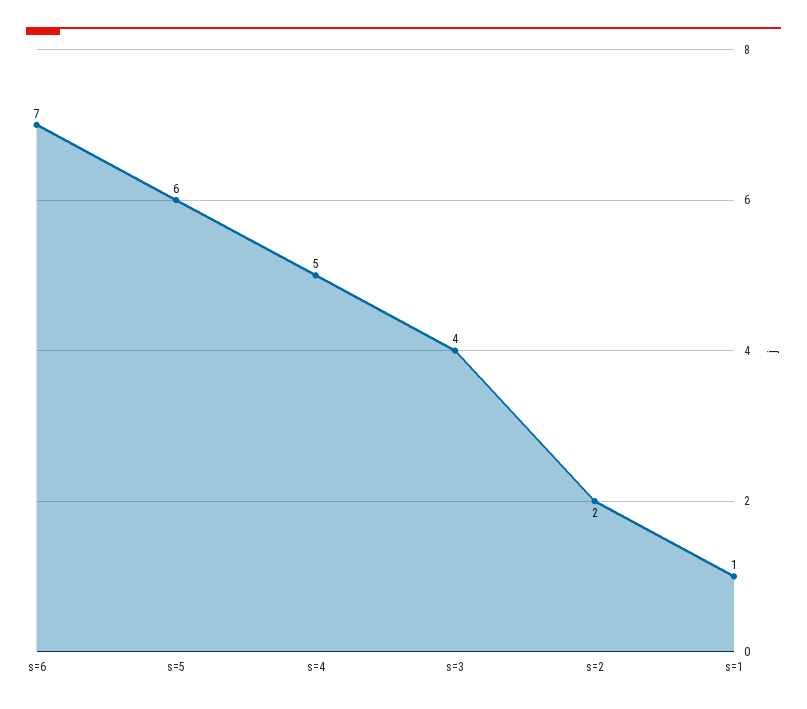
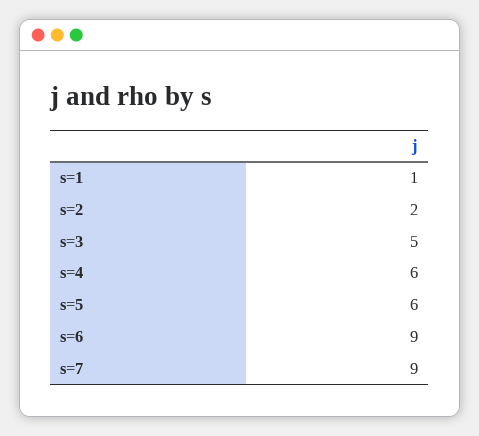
  {
-   "s=6": 7,
+   "s=6": 9,
    "s=5": 6,
-   "s=4": 5,
+   "s=4": 6,
-   "s=3": 4,
+   "s=3": 5,
    "s=2": 2,
-   "s=1": 1
+   "s=1": 1,
+   "s=7": 9
  }

